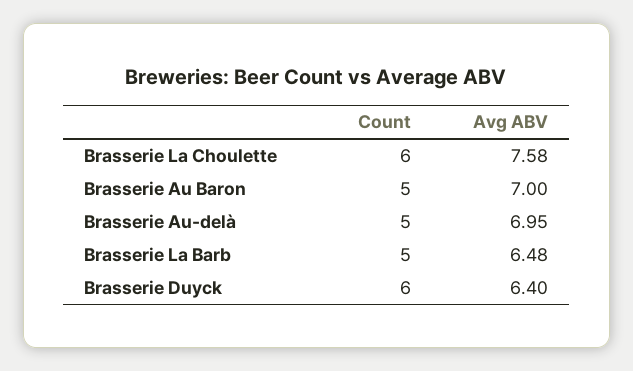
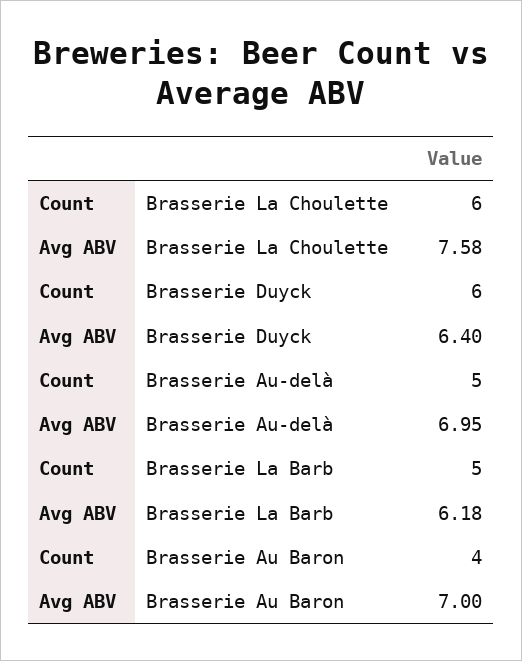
  {
    "Count": {
      "Brasserie La Choulette": 6,
-     "Brasserie Au Baron": 5,
+     "Brasserie Au Baron": 4,
      "Brasserie Au-delà": 5,
      "Brasserie La Barb": 5,
      "Brasserie Duyck": 6
    },
    "Avg ABV": {
      "Brasserie La Choulette": 7.58,
      "Brasserie Au Baron": 7,
      "Brasserie Au-delà": 6.95,
-     "Brasserie La Barb": 6.48,
+     "Brasserie La Barb": 6.18,
      "Brasserie Duyck": 6.4
    }
  }

